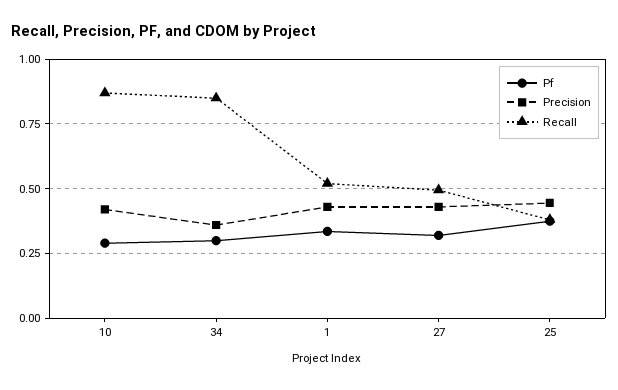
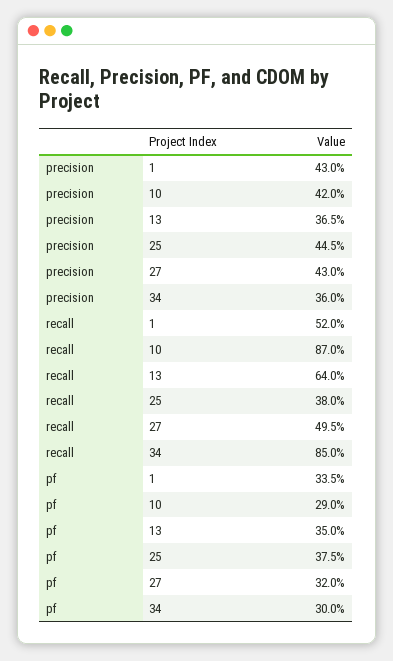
  {
    "Pf": {
      "10": 0.29,
      "34": 0.3,
      "1": 0.335,
      "27": 0.32,
-     "25": 0.375
+     "25": 0.375,
+     "13": 0.35
    },
    "Precision": {
      "10": 0.42,
      "34": 0.36,
      "1": 0.43,
      "27": 0.43,
-     "25": 0.445
+     "25": 0.445,
+     "13": 0.365
    },
    "Recall": {
      "10": 0.87,
      "34": 0.85,
      "1": 0.52,
      "27": 0.495,
-     "25": 0.38
+     "25": 0.38,
+     "13": 0.64
    }
  }

